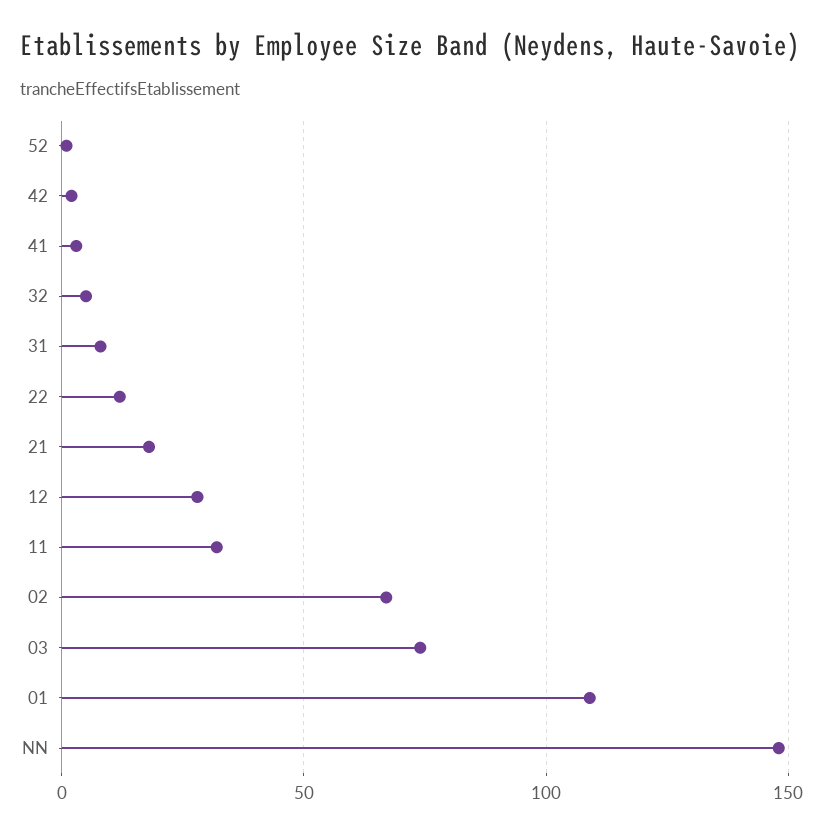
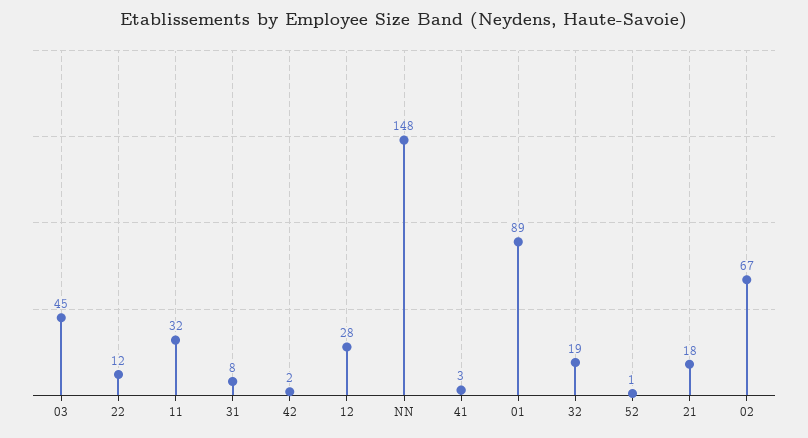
  {
    "52": 1,
    "42": 2,
    "41": 3,
-   "32": 5,
+   "32": 19,
    "31": 8,
    "22": 12,
    "21": 18,
    "12": 28,
    "11": 32,
    "02": 67,
-   "03": 75,
+   "03": 45,
-   "01": 110,
+   "01": 89,
    "NN": 148
  }

